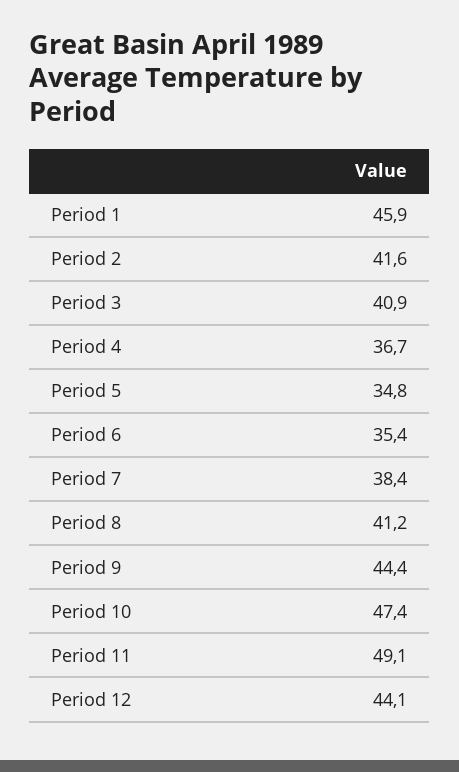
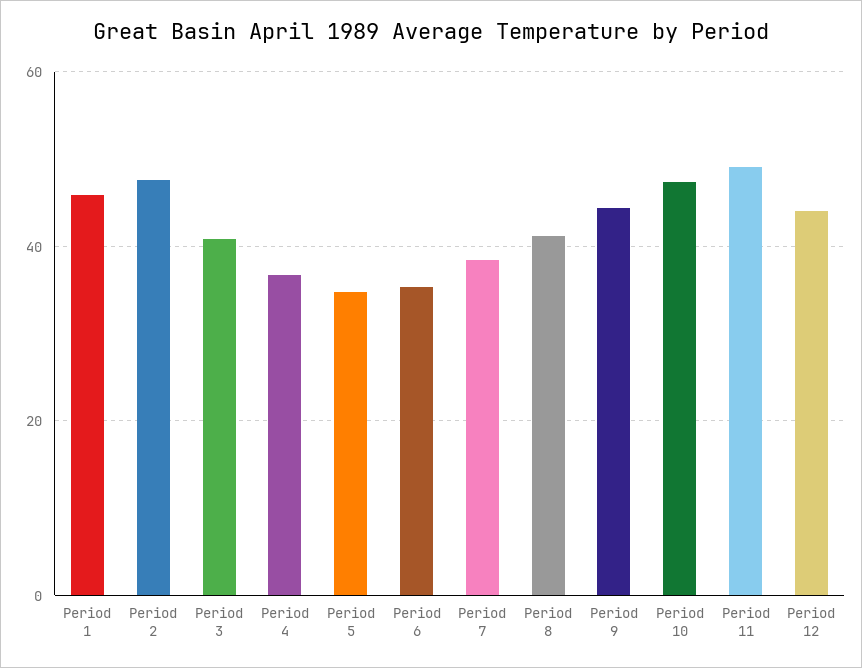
  {
    "Period 1": 45.9,
-   "Period 2": 41.6,
+   "Period 2": 48,
    "Period 3": 40.9,
    "Period 4": 36.7,
    "Period 5": 34.8,
    "Period 6": 35.4,
    "Period 7": 38.4,
    "Period 8": 41.2,
    "Period 9": 44.4,
    "Period 10": 47.4,
    "Period 11": 49.1,
    "Period 12": 44.1
  }

